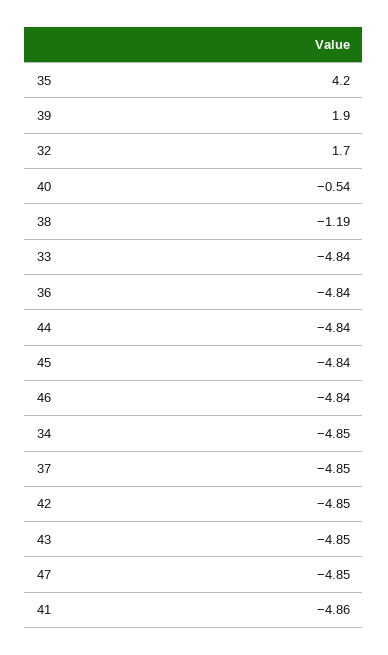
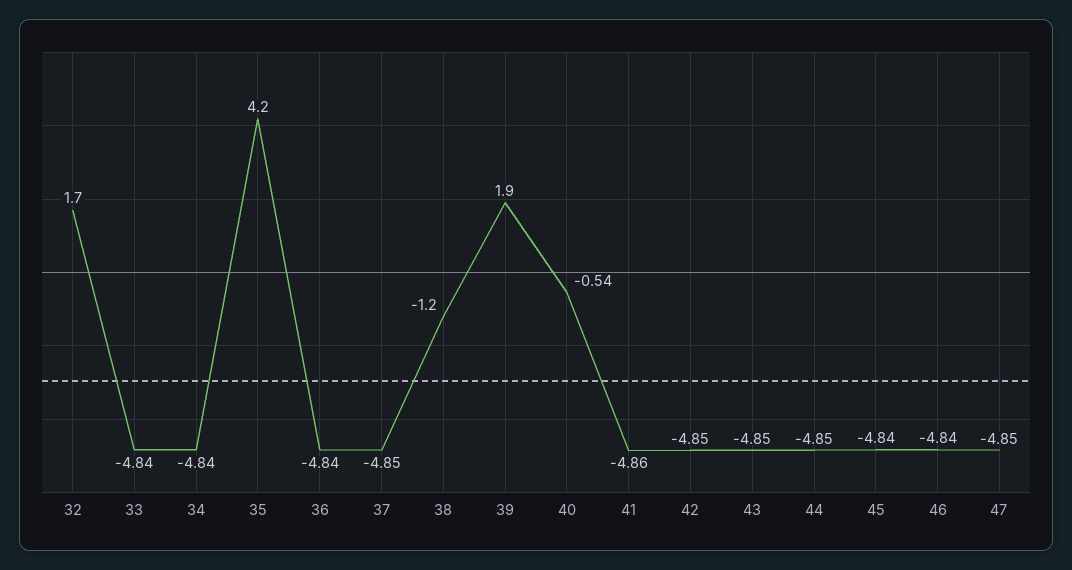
  {
    "35": 4.2,
    "39": 1.9,
    "32": 1.7,
    "40": -0.54,
-   "38": -1.19,
+   "38": -1.2,
    "33": -4.84,
    "36": -4.84,
-   "44": -4.84,
+   "44": -4.85,
    "45": -4.84,
    "46": -4.84,
-   "34": -4.85,
+   "34": -4.84,
    "37": -4.85,
    "42": -4.85,
    "43": -4.85,
    "47": -4.85,
    "41": -4.86
  }

